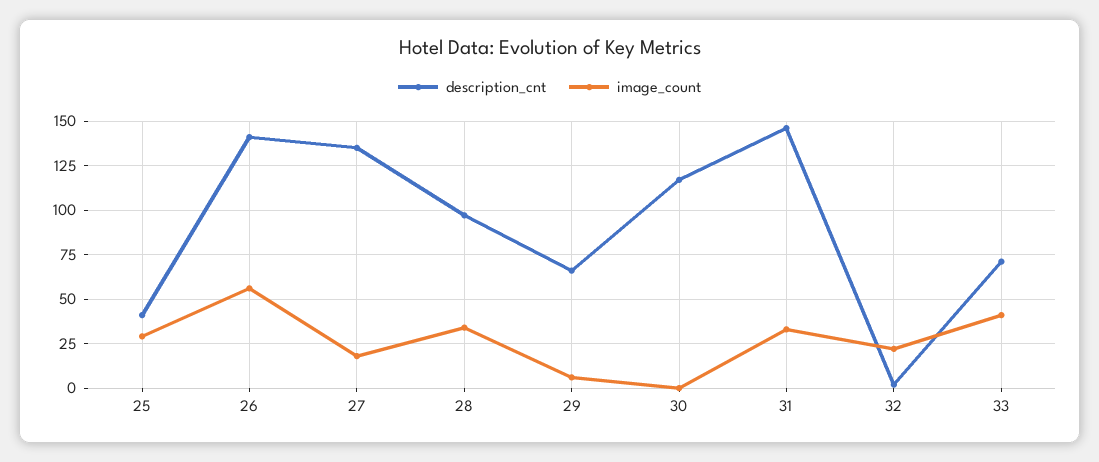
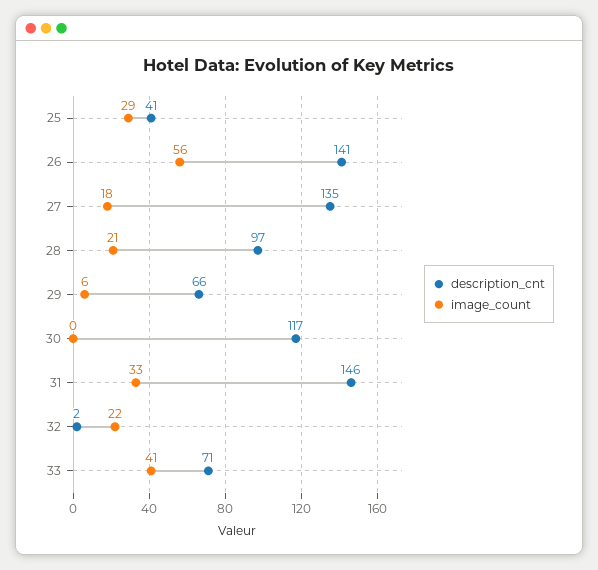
  {
    "description_cnt": {
      "25": 41,
      "26": 141,
      "27": 135,
      "28": 97,
      "29": 66,
      "30": 117,
      "31": 146,
      "32": 2,
      "33": 71
    },
    "image_count": {
      "25": 29,
      "26": 56,
      "27": 18,
-     "28": 35,
+     "28": 21,
      "29": 6,
      "30": 0,
      "31": 33,
      "32": 22,
      "33": 41
    }
  }

